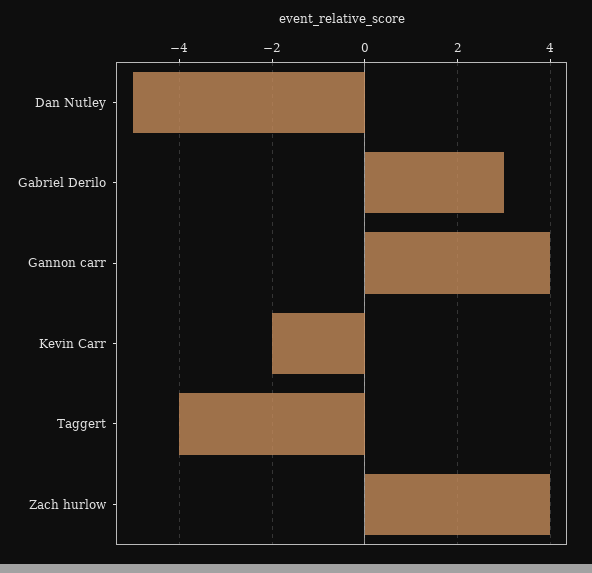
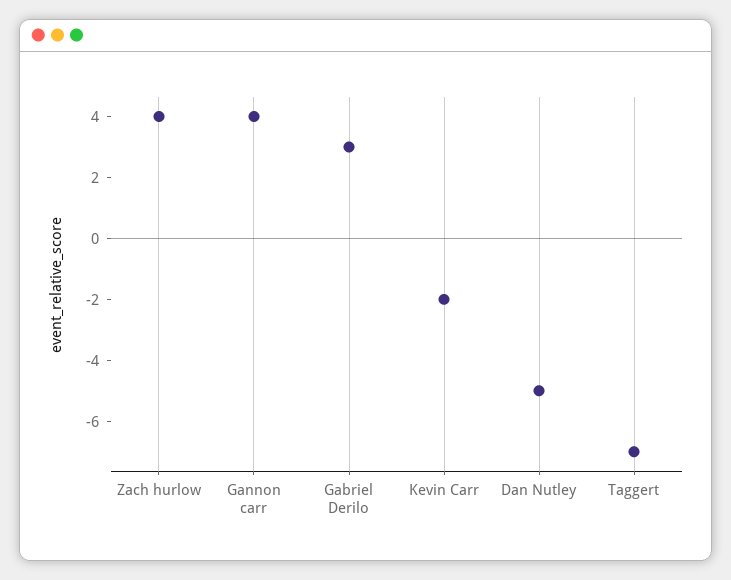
  {
    "Dan Nutley": -5,
    "Gabriel Derilo": 3,
    "Gannon carr": 4,
    "Kevin Carr": -2,
-   "Taggert": -4,
+   "Taggert": -7,
    "Zach hurlow": 4
  }

